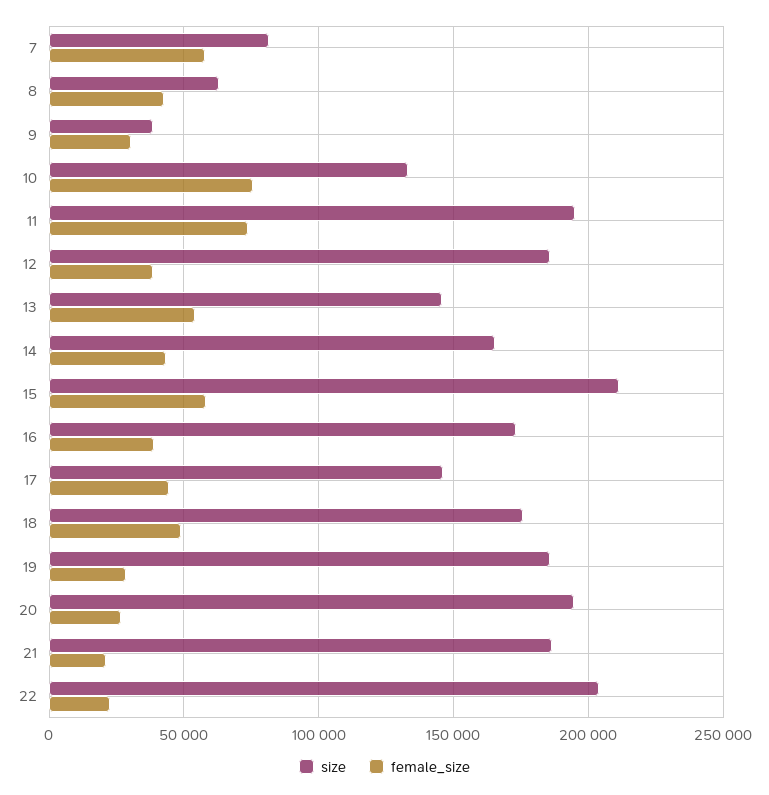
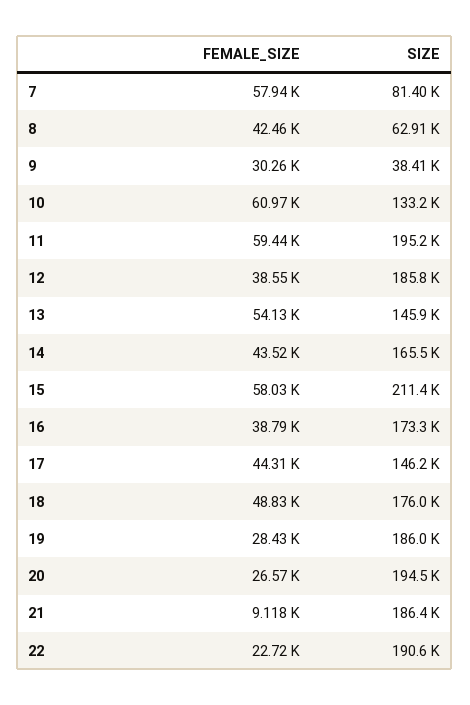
  {
    "size": {
      "7": 81400,
      "8": 62910,
      "9": 38410,
      "10": 133200,
      "11": 195200,
      "12": 185800,
      "13": 145900,
      "14": 165500,
      "15": 211400,
      "16": 173300,
      "17": 146200,
      "18": 176000,
      "19": 186000,
      "20": 194500,
      "21": 186400,
-     "22": 205000
+     "22": 190600
    },
    "female_size": {
      "7": 57940,
      "8": 42460,
      "9": 30260,
-     "10": 75000,
+     "10": 60970,
-     "11": 75000,
+     "11": 59440,
      "12": 38550,
      "13": 54130,
      "14": 43520,
      "15": 58030,
      "16": 38790,
      "17": 44310,
      "18": 48830,
      "19": 28430,
      "20": 26570,
-     "21": 20000,
+     "21": 9118,
      "22": 22720
    }
  }

